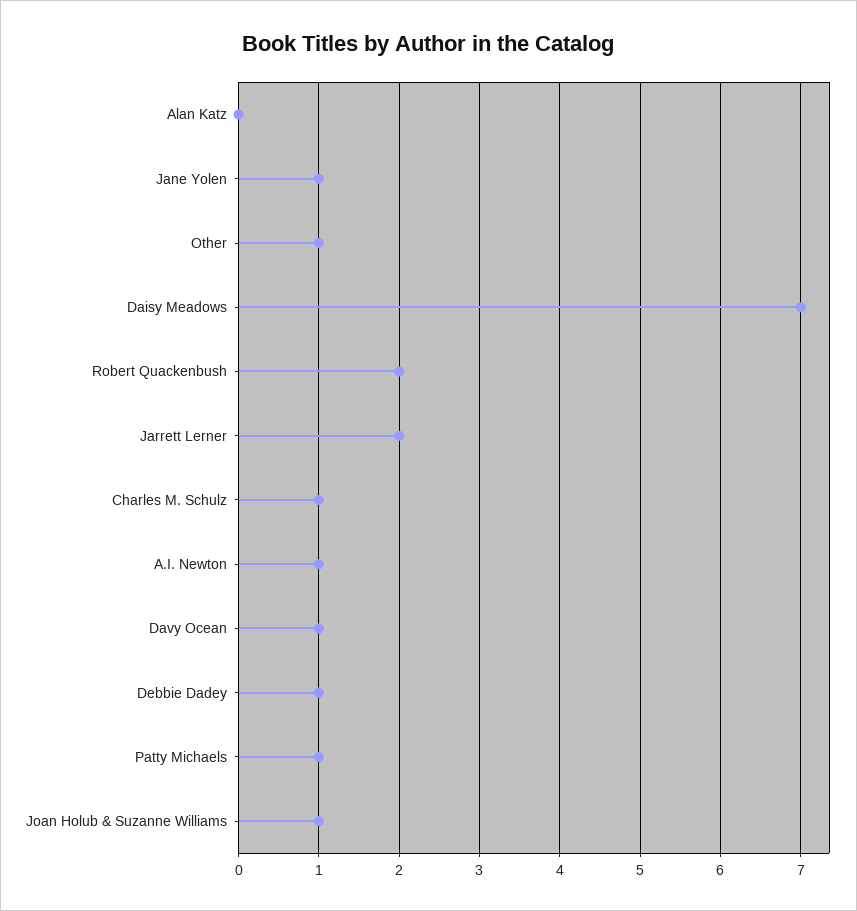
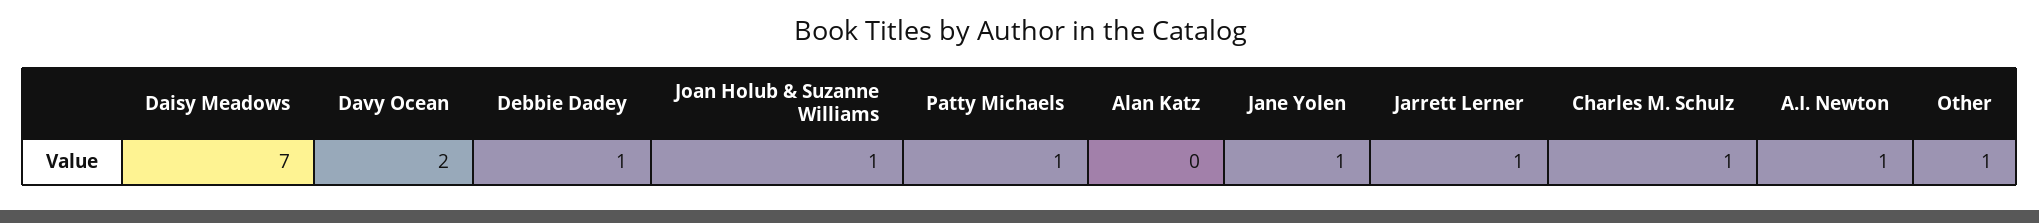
  {
    "Alan Katz": 0,
    "Jane Yolen": 1,
    "Other": 1,
    "Daisy Meadows": 7,
-   "Robert Quackenbush": 2,
-   "Jarrett Lerner": 2,
+   "Jarrett Lerner": 1,
    "Charles M. Schulz": 1,
    "A.I. Newton": 1,
-   "Davy Ocean": 1,
+   "Davy Ocean": 2,
    "Debbie Dadey": 1,
    "Patty Michaels": 1,
    "Joan Holub & Suzanne Williams": 1
  }

